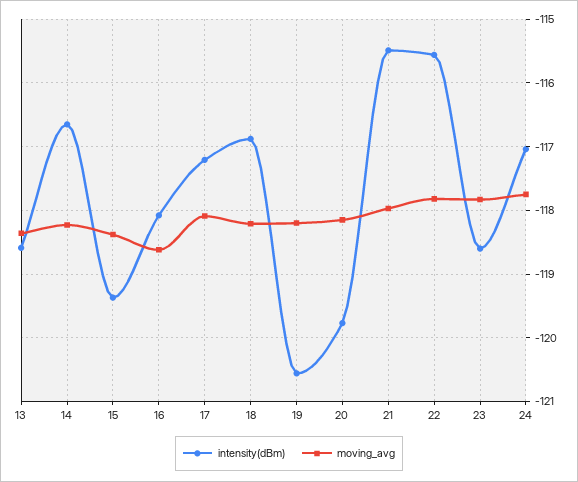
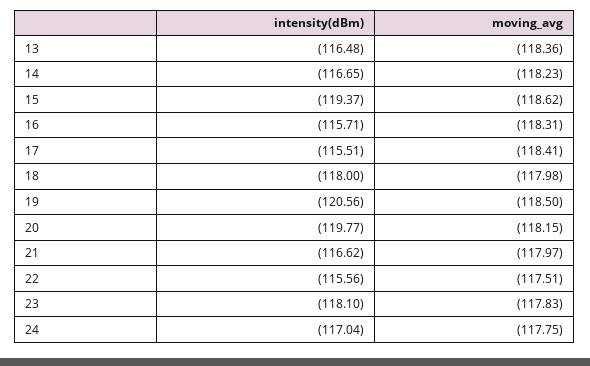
  {
    "intensity(dBm)": {
-     "13": -118.6,
+     "13": -116.48,
      "14": -116.65,
      "15": -119.37,
-     "16": -118.1,
+     "16": -115.71,
-     "17": -117.2,
+     "17": -115.51,
-     "18": -116.9,
+     "18": -118,
      "19": -120.56,
      "20": -119.77,
-     "21": -115.5,
+     "21": -116.62,
      "22": -115.56,
-     "23": -118.6,
+     "23": -118.1,
      "24": -117.04
    },
    "moving_avg": {
      "13": -118.36,
      "14": -118.23,
-     "15": -118.4,
+     "15": -118.62,
-     "16": -118.6,
+     "16": -118.31,
-     "17": -118.1,
+     "17": -118.41,
-     "18": -118.2,
+     "18": -117.98,
-     "19": -118.2,
+     "19": -118.5,
      "20": -118.15,
      "21": -117.97,
-     "22": -117.8,
+     "22": -117.51,
      "23": -117.83,
      "24": -117.75
    }
  }

